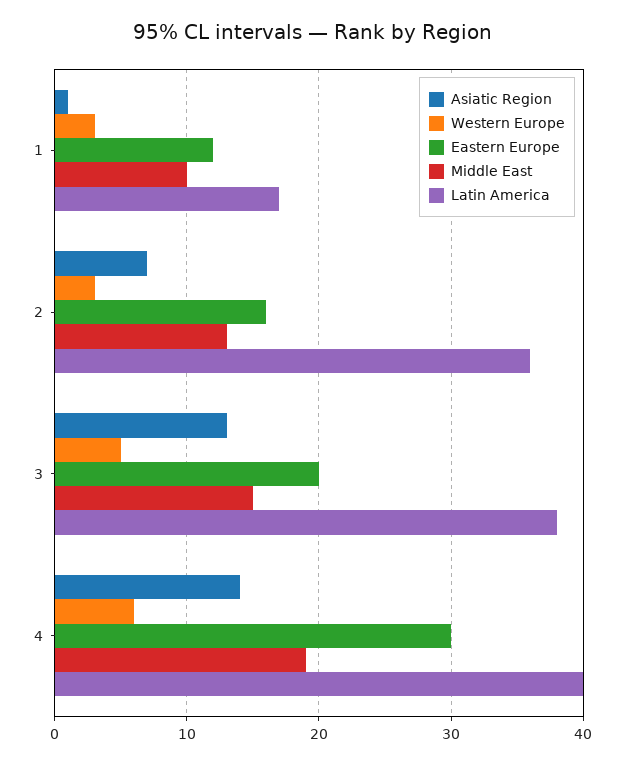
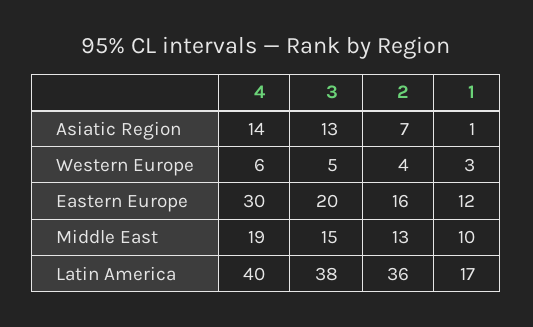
  {
    "Asiatic Region": {
      "1": 1,
      "2": 7,
      "3": 13,
      "4": 14
    },
    "Western Europe": {
      "1": 3,
-     "2": 3,
+     "2": 4,
      "3": 5,
      "4": 6
    },
    "Eastern Europe": {
      "1": 12,
      "2": 16,
      "3": 20,
      "4": 30
    },
    "Middle East": {
      "1": 10,
      "2": 13,
      "3": 15,
      "4": 19
    },
    "Latin America": {
      "1": 17,
      "2": 36,
      "3": 38,
      "4": 40
    }
  }

